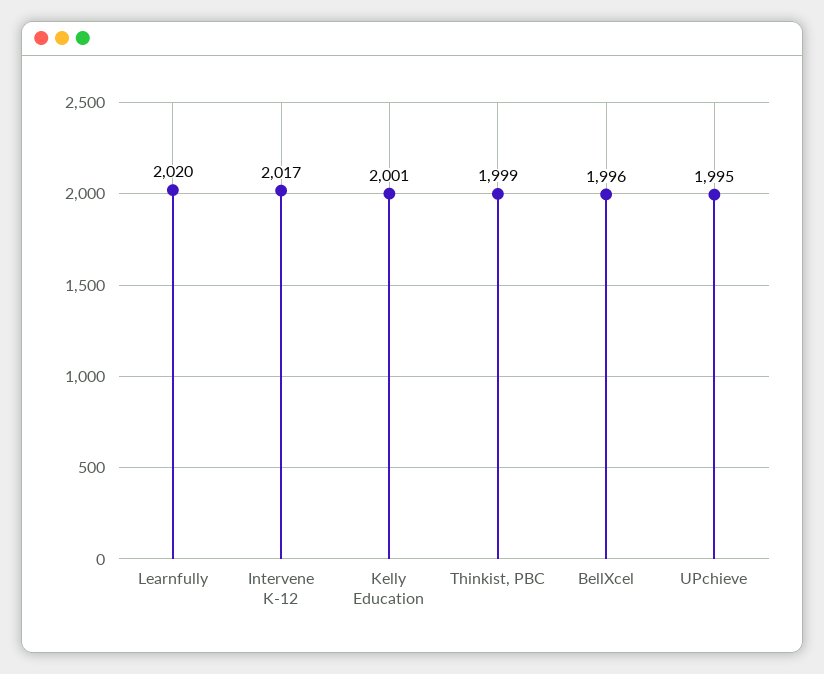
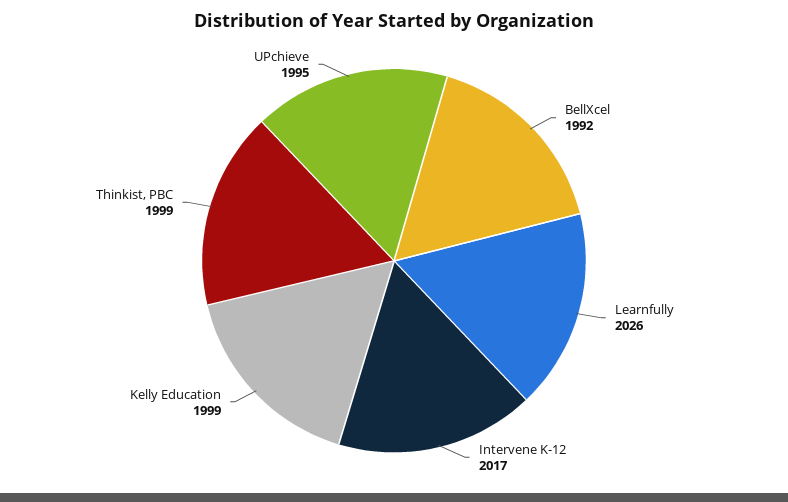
  {
-   "Learnfully": 2020,
+   "Learnfully": 2026,
    "Intervene K-12": 2017,
-   "Kelly Education": 2001,
+   "Kelly Education": 1999,
    "Thinkist, PBC": 1999,
-   "BellXcel": 1996,
+   "BellXcel": 1992,
    "UPchieve": 1995
  }

